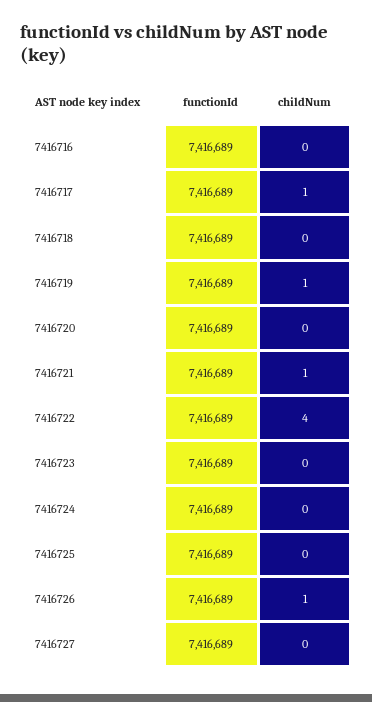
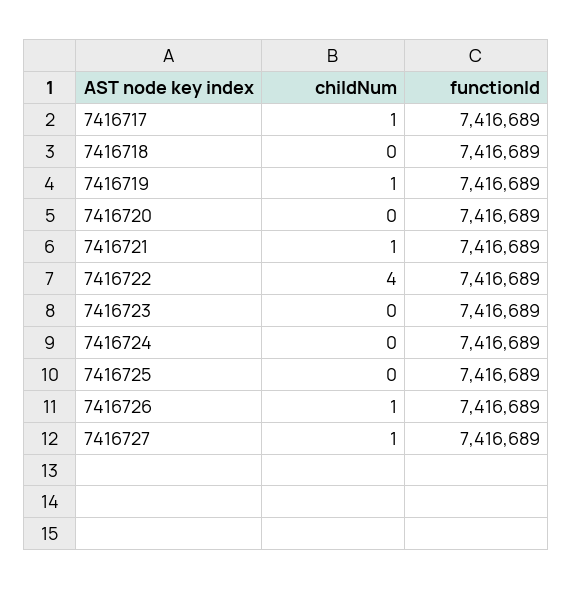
  {
    "functionId": {
-     "7416716": 7416689,
      "7416717": 7416689,
      "7416718": 7416689,
      "7416719": 7416689,
      "7416720": 7416689,
      "7416721": 7416689,
      "7416722": 7416689,
      "7416723": 7416689,
      "7416724": 7416689,
      "7416725": 7416689,
      "7416726": 7416689,
      "7416727": 7416689
    },
    "childNum": {
-     "7416716": 0,
      "7416717": 1,
      "7416718": 0,
      "7416719": 1,
      "7416720": 0,
      "7416721": 1,
      "7416722": 4,
      "7416723": 0,
      "7416724": 0,
      "7416725": 0,
      "7416726": 1,
-     "7416727": 0
+     "7416727": 1
    }
  }

